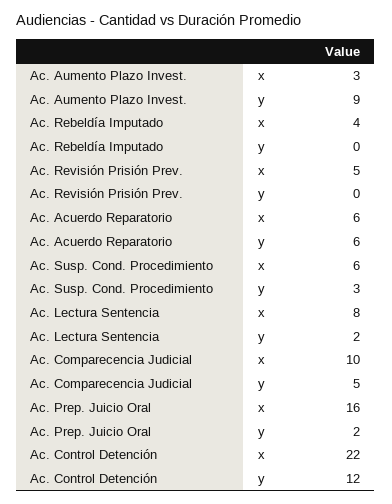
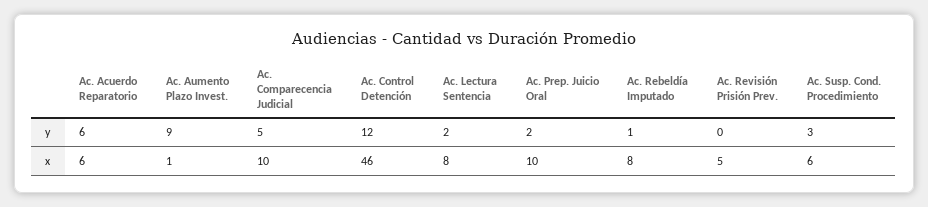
  {
    "Ac. Aumento Plazo Invest.": {
-     "x": 3,
+     "x": 1,
      "y": 9
    },
    "Ac. Rebeldía Imputado": {
-     "x": 4,
+     "x": 8,
-     "y": 0
+     "y": 1
    },
    "Ac. Revisión Prisión Prev.": {
      "x": 5,
      "y": 0
    },
    "Ac. Acuerdo Reparatorio": {
      "x": 6,
      "y": 6
    },
    "Ac. Susp. Cond. Procedimiento": {
      "x": 6,
      "y": 3
    },
    "Ac. Lectura Sentencia": {
      "x": 8,
      "y": 2
    },
    "Ac. Comparecencia Judicial": {
      "x": 10,
      "y": 5
    },
    "Ac. Prep. Juicio Oral": {
-     "x": 16,
+     "x": 10,
      "y": 2
    },
    "Ac. Control Detención": {
-     "x": 22,
+     "x": 46,
      "y": 12
    }
  }

